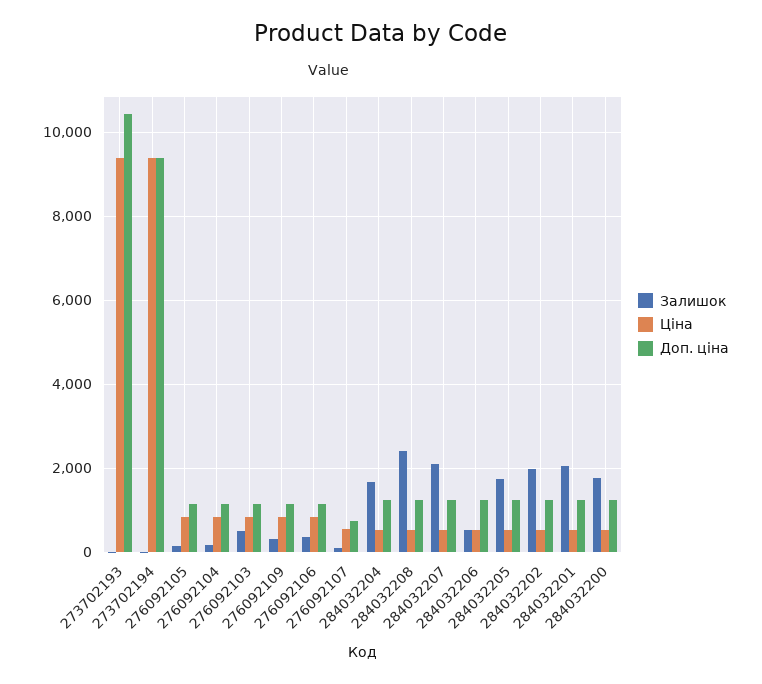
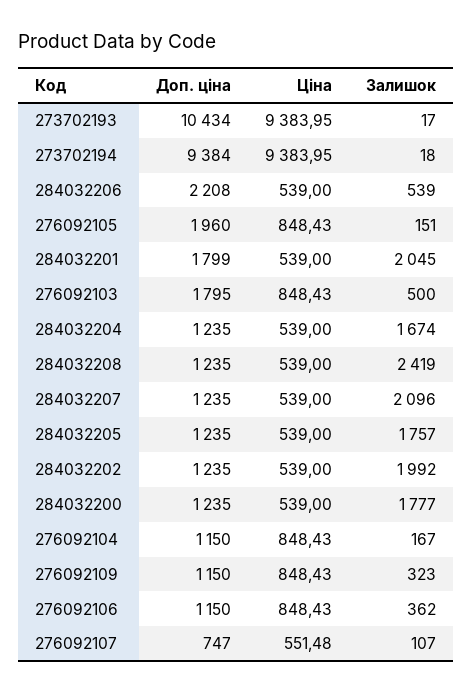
  {
    "Залишок": {
      "273702193": 17,
      "273702194": 18,
      "276092105": 151,
      "276092104": 167,
      "276092103": 500,
      "276092109": 323,
      "276092106": 362,
      "276092107": 107,
      "284032204": 1674,
      "284032208": 2419,
      "284032207": 2096,
      "284032206": 539,
      "284032205": 1757,
      "284032202": 1992,
      "284032201": 2045,
      "284032200": 1777
    },
    "Ціна": {
      "273702193": 9383.95,
      "273702194": 9383.95,
      "276092105": 848.43,
      "276092104": 848.43,
      "276092103": 848.43,
      "276092109": 848.43,
      "276092106": 848.43,
      "276092107": 551.48,
      "284032204": 539,
      "284032208": 539,
      "284032207": 539,
      "284032206": 539,
      "284032205": 539,
      "284032202": 539,
      "284032201": 539,
      "284032200": 539
    },
    "Доп. ціна": {
      "273702193": 10434,
      "273702194": 9384,
-     "276092105": 1200,
+     "276092105": 1960,
      "276092104": 1150,
-     "276092103": 1200,
+     "276092103": 1795,
      "276092109": 1150,
      "276092106": 1150,
      "276092107": 747,
      "284032204": 1235,
      "284032208": 1235,
      "284032207": 1235,
-     "284032206": 1200,
+     "284032206": 2208,
      "284032205": 1235,
      "284032202": 1235,
-     "284032201": 1200,
+     "284032201": 1799,
      "284032200": 1235
    }
  }

